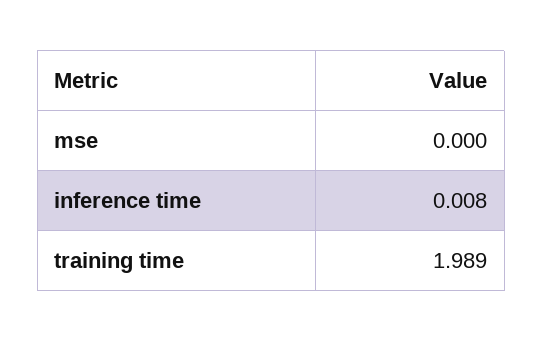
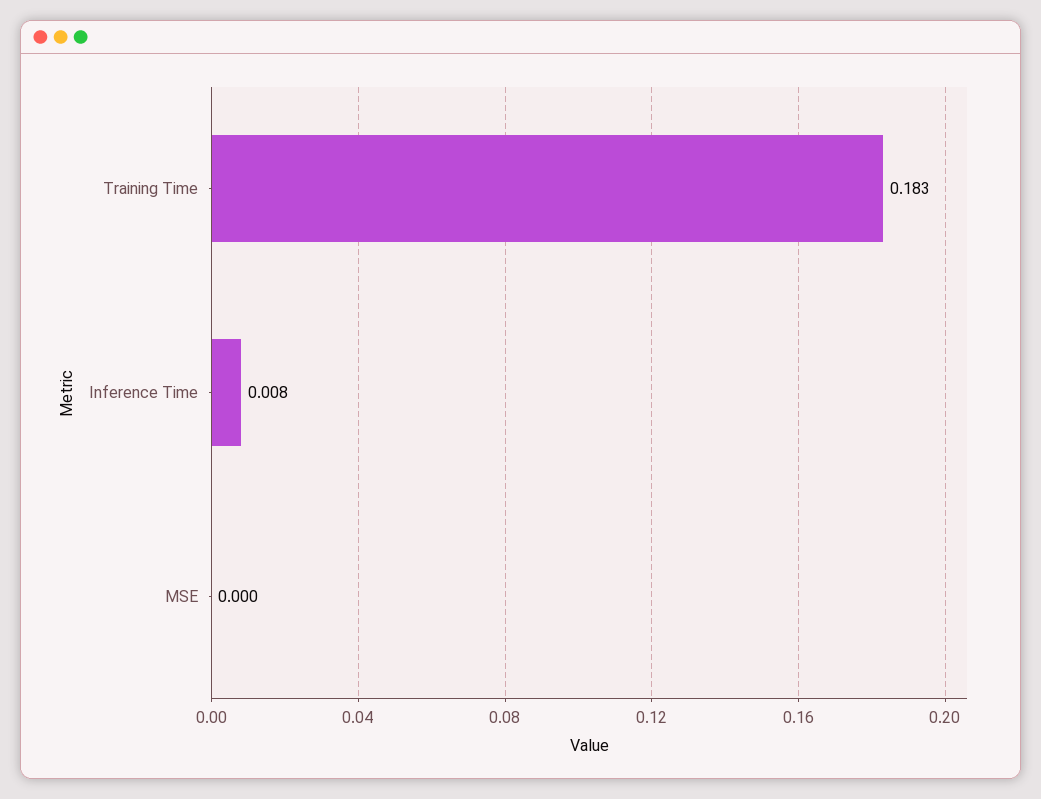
  {
    "mse": 0,
    "inference time": 0.008,
-   "training time": 1.989
+   "training time": 0.183
  }

